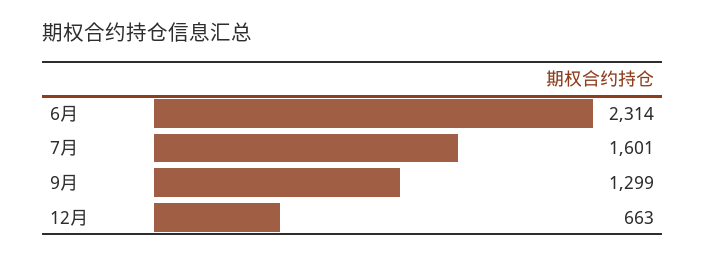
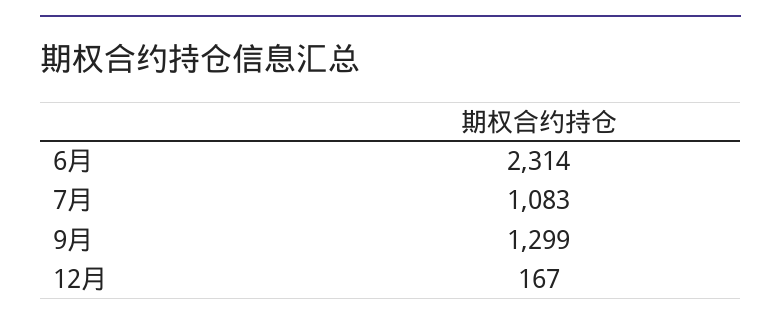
  {
    "6月": 2314,
-   "7月": 1601,
+   "7月": 1083,
    "9月": 1299,
-   "12月": 663
+   "12月": 167
  }

